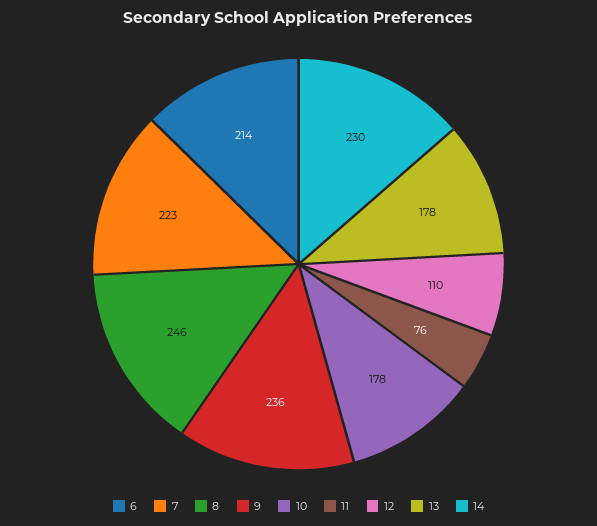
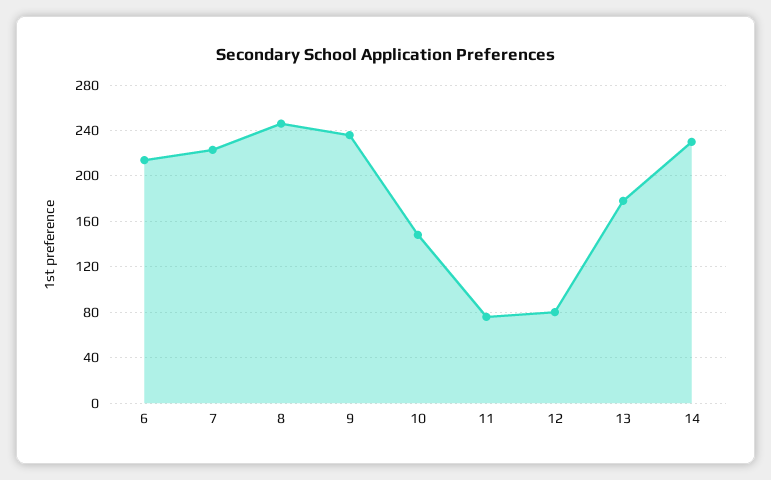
  {
    "6": 214,
    "7": 223,
    "8": 246,
    "9": 236,
-   "10": 178,
+   "10": 150,
    "11": 76,
-   "12": 110,
+   "12": 80,
    "13": 178,
    "14": 230
  }

